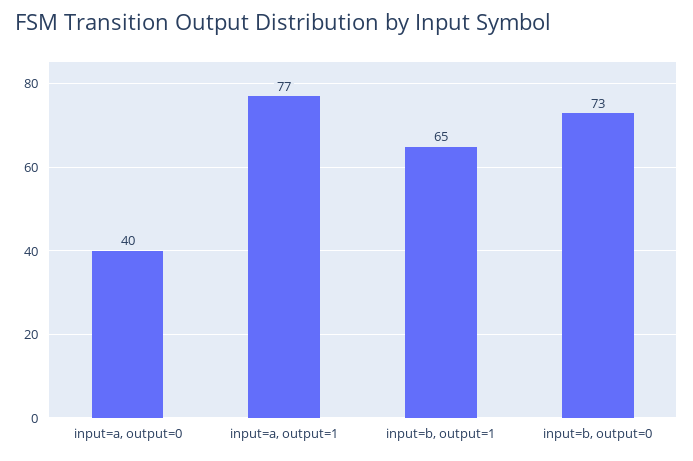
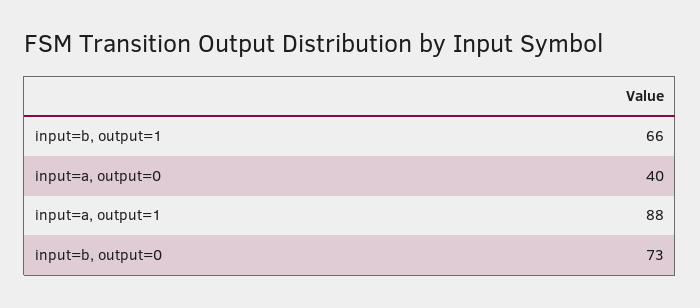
  {
    "input=a, output=0": 40,
-   "input=a, output=1": 77,
+   "input=a, output=1": 88,
-   "input=b, output=1": 65,
+   "input=b, output=1": 66,
    "input=b, output=0": 73
  }

